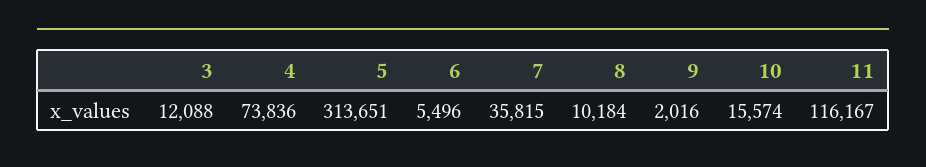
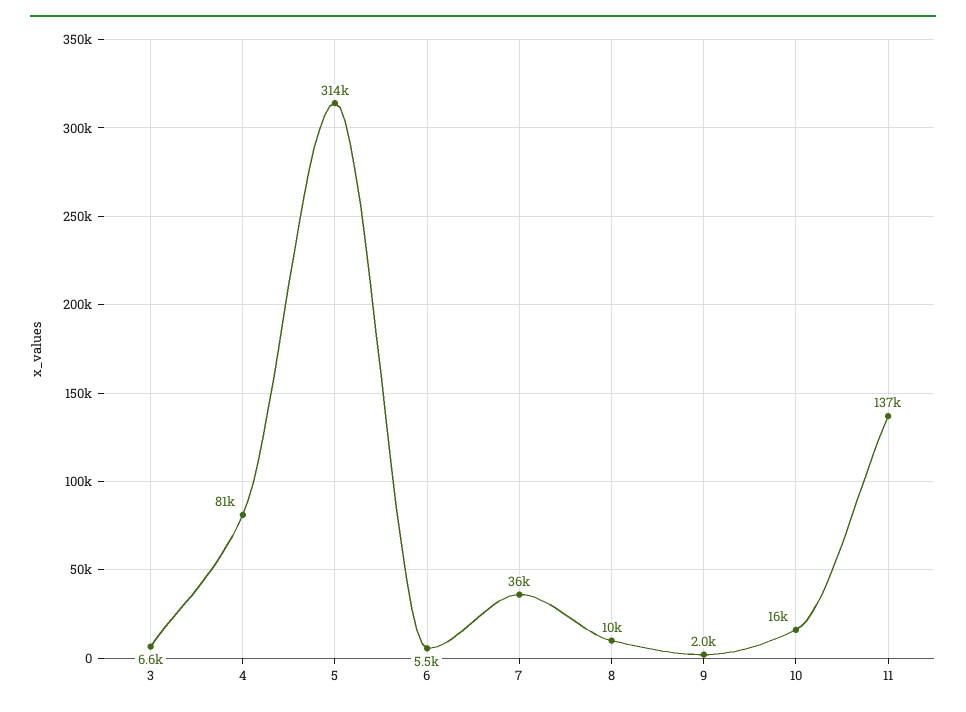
  {
-   "3": 12088,
+   "3": 6600,
-   "4": 73836,
+   "4": 81000,
    "5": 313651,
    "6": 5496,
    "7": 35815,
    "8": 10184,
    "9": 2016,
    "10": 15574,
-   "11": 116167
+   "11": 137000
  }

